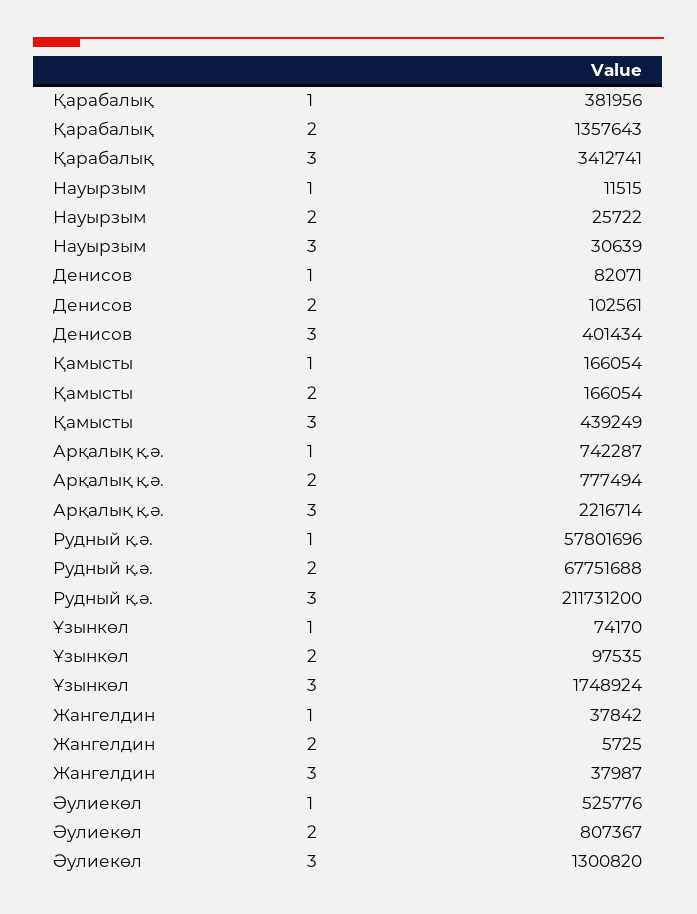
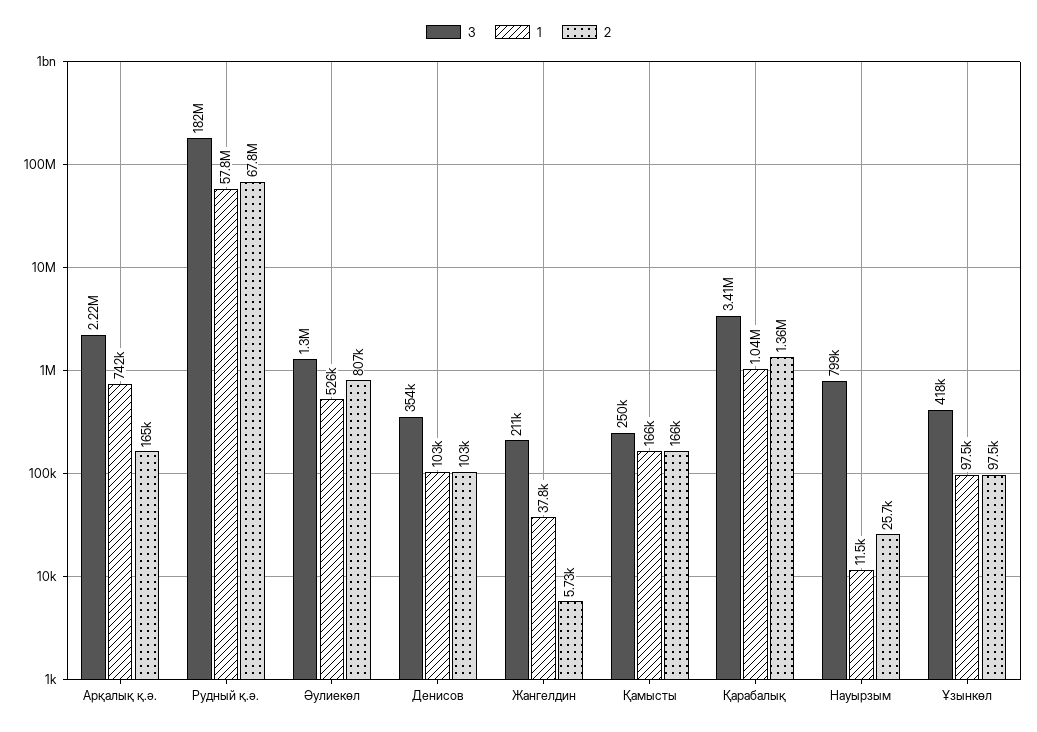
  {
    "1": {
-     "Қарабалық": 381956,
+     "Қарабалық": 1040000,
      "Науырзым": 11515,
-     "Денисов": 82071,
+     "Денисов": 103000,
      "Қамысты": 166054,
      "Арқалық қ.ә.": 742287,
      "Рудный қ.ә.": 57801696,
-     "Ұзынкөл": 74170,
+     "Ұзынкөл": 97500,
      "Жангелдин": 37842,
      "Әулиекөл": 525776
    },
    "2": {
      "Қарабалық": 1357643,
      "Науырзым": 25722,
      "Денисов": 102561,
      "Қамысты": 166054,
-     "Арқалық қ.ә.": 777494,
+     "Арқалық қ.ә.": 165000,
      "Рудный қ.ә.": 67751688,
      "Ұзынкөл": 97535,
      "Жангелдин": 5725,
      "Әулиекөл": 807367
    },
    "3": {
      "Қарабалық": 3412741,
-     "Науырзым": 30639,
+     "Науырзым": 799000,
-     "Денисов": 401434,
+     "Денисов": 354000,
-     "Қамысты": 439249,
+     "Қамысты": 250000,
      "Арқалық қ.ә.": 2216714,
-     "Рудный қ.ә.": 211731200,
+     "Рудный қ.ә.": 182000000,
-     "Ұзынкөл": 1748924,
+     "Ұзынкөл": 418000,
-     "Жангелдин": 37987,
+     "Жангелдин": 211000,
      "Әулиекөл": 1300820
    }
  }

